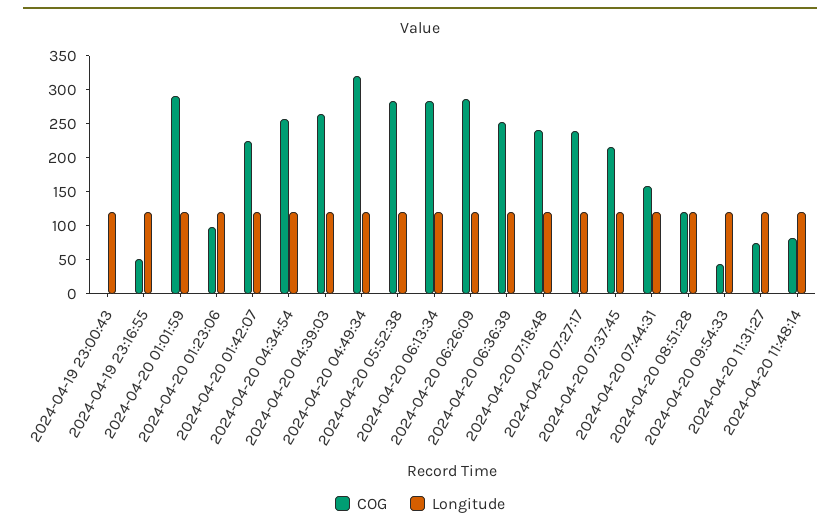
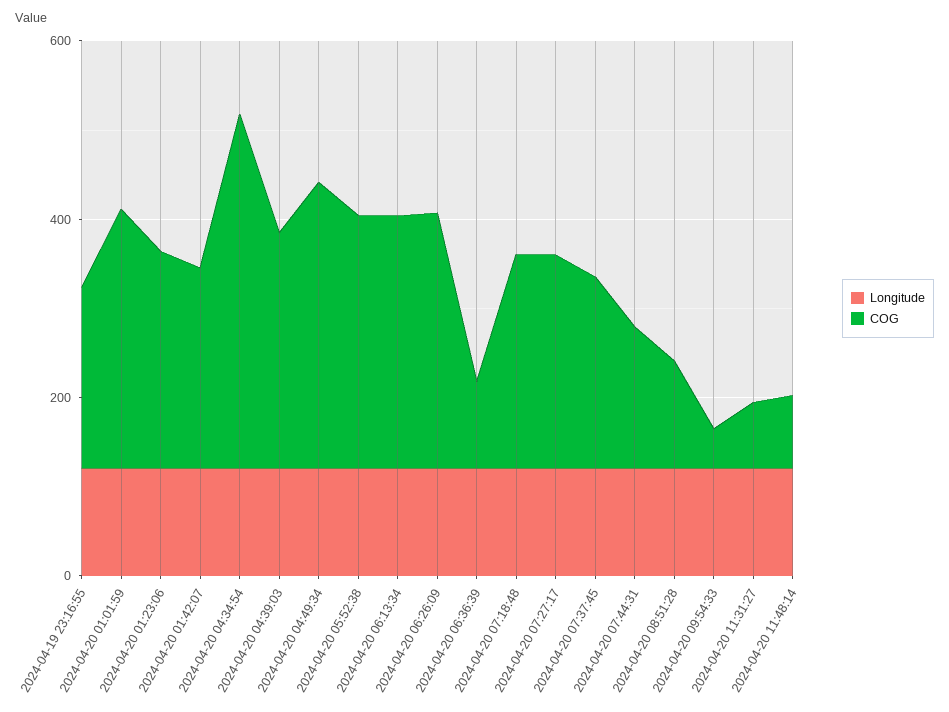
  {
    "COG": {
-     "2024-04-19 23:00:43": 0,
-     "2024-04-19 23:16:55": 50,
+     "2024-04-19 23:16:55": 200,
      "2024-04-20 01:01:59": 300,
-     "2024-04-20 01:23:06": 100,
+     "2024-04-20 01:23:06": 250,
      "2024-04-20 01:42:07": 225,
-     "2024-04-20 04:34:54": 250,
+     "2024-04-20 04:34:54": 400,
      "2024-04-20 04:39:03": 275,
      "2024-04-20 04:49:34": 325,
      "2024-04-20 05:52:38": 275,
      "2024-04-20 06:13:34": 275,
      "2024-04-20 06:26:09": 275,
-     "2024-04-20 06:36:39": 250,
+     "2024-04-20 06:36:39": 100,
      "2024-04-20 07:18:48": 250,
      "2024-04-20 07:27:17": 250,
      "2024-04-20 07:37:45": 225,
      "2024-04-20 07:44:31": 150,
      "2024-04-20 08:51:28": 125,
      "2024-04-20 09:54:33": 50,
      "2024-04-20 11:31:27": 75,
      "2024-04-20 11:48:14": 75
    },
    "Longitude": {
-     "2024-04-19 23:00:43": 125,
      "2024-04-19 23:16:55": 125,
      "2024-04-20 01:01:59": 125,
      "2024-04-20 01:23:06": 125,
      "2024-04-20 01:42:07": 125,
      "2024-04-20 04:34:54": 125,
      "2024-04-20 04:39:03": 125,
      "2024-04-20 04:49:34": 125,
      "2024-04-20 05:52:38": 125,
      "2024-04-20 06:13:34": 125,
      "2024-04-20 06:26:09": 125,
      "2024-04-20 06:36:39": 125,
      "2024-04-20 07:18:48": 125,
      "2024-04-20 07:27:17": 125,
      "2024-04-20 07:37:45": 125,
      "2024-04-20 07:44:31": 125,
      "2024-04-20 08:51:28": 125,
      "2024-04-20 09:54:33": 125,
      "2024-04-20 11:31:27": 125,
      "2024-04-20 11:48:14": 125
    }
  }

